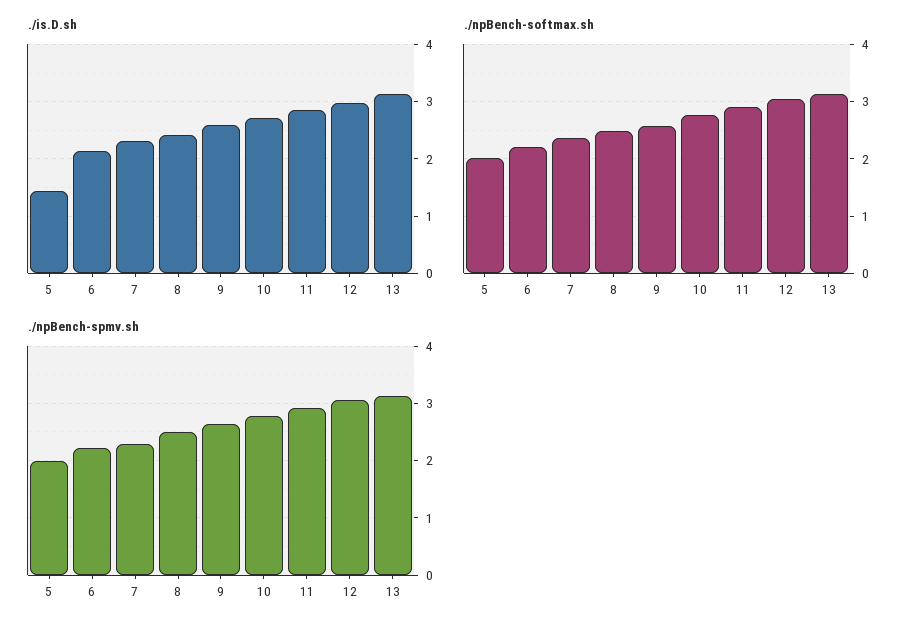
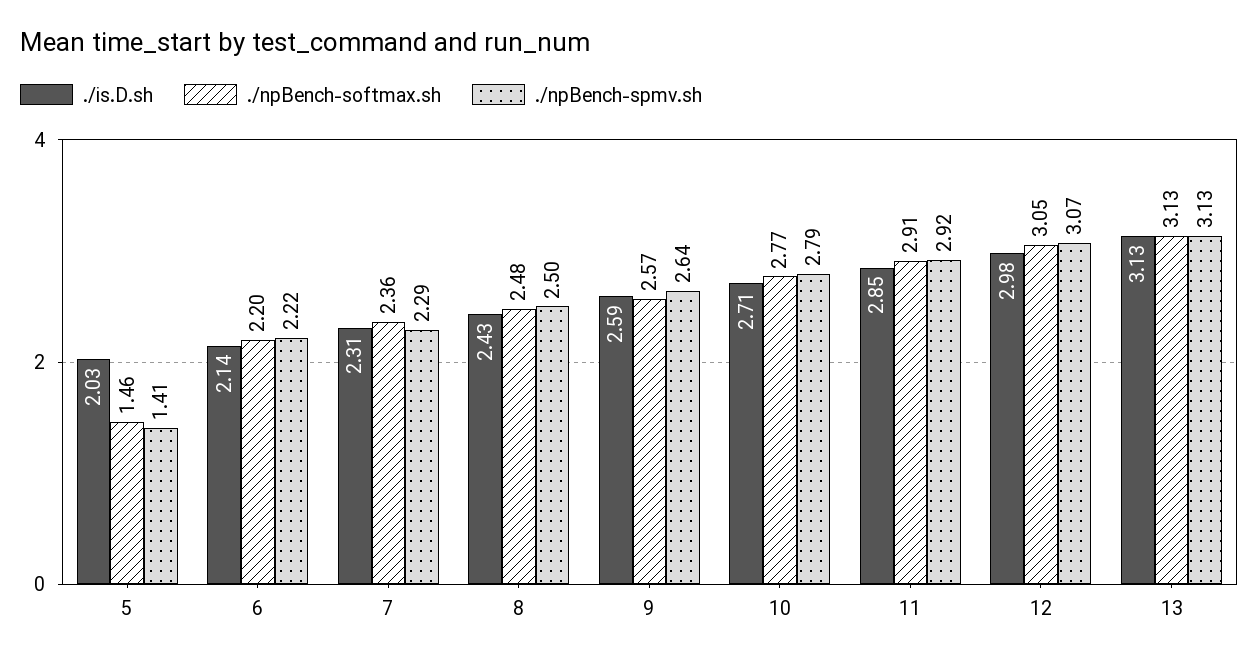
  {
    "./is.D.sh": {
-     "5": 1.4,
+     "5": 2.03,
      "6": 2.14,
      "7": 2.31,
      "8": 2.43,
      "9": 2.59,
      "10": 2.71,
      "11": 2.85,
      "12": 2.98,
      "13": 3.13
    },
    "./npBench-softmax.sh": {
-     "5": 2,
+     "5": 1.46,
      "6": 2.2,
      "7": 2.36,
      "8": 2.48,
      "9": 2.57,
      "10": 2.77,
      "11": 2.91,
      "12": 3.05,
      "13": 3.13
    },
    "./npBench-spmv.sh": {
-     "5": 2,
+     "5": 1.41,
      "6": 2.22,
      "7": 2.29,
      "8": 2.5,
      "9": 2.64,
      "10": 2.79,
      "11": 2.92,
      "12": 3.07,
      "13": 3.13
    }
  }

